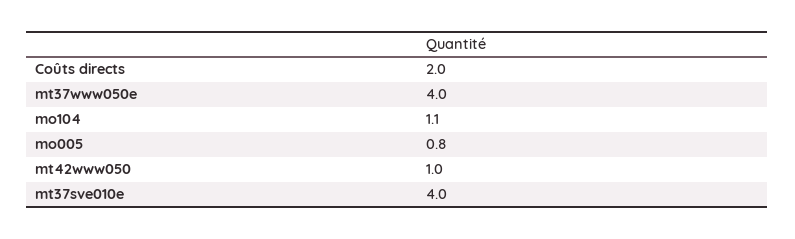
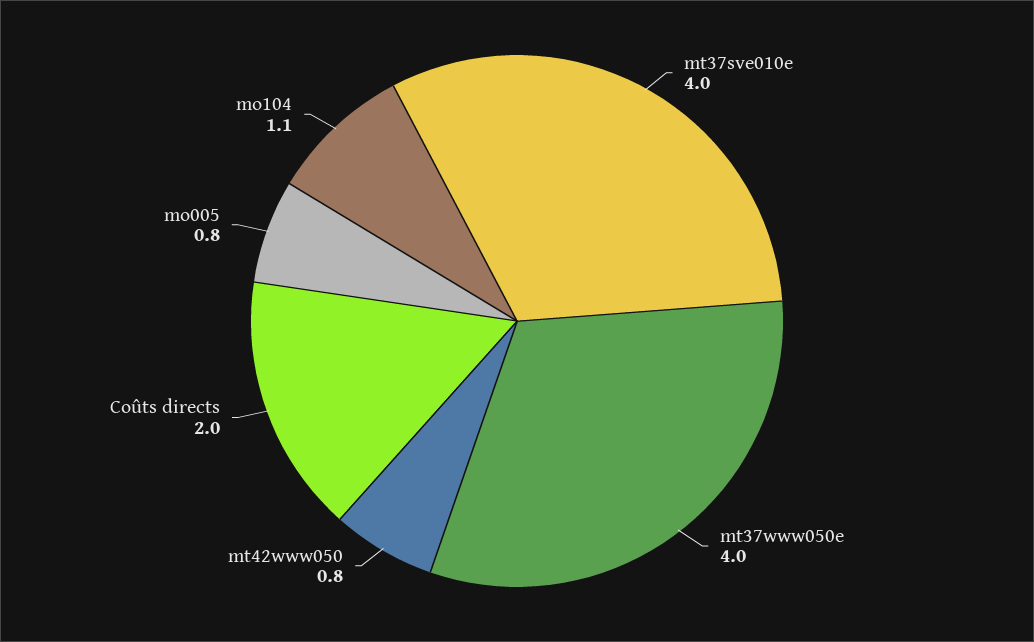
  {
    "Coûts directs": 2,
    "mt37www050e": 4,
    "mo104": 1.1,
    "mo005": 0.8,
-   "mt42www050": 1,
+   "mt42www050": 0.8,
    "mt37sve010e": 4
  }

